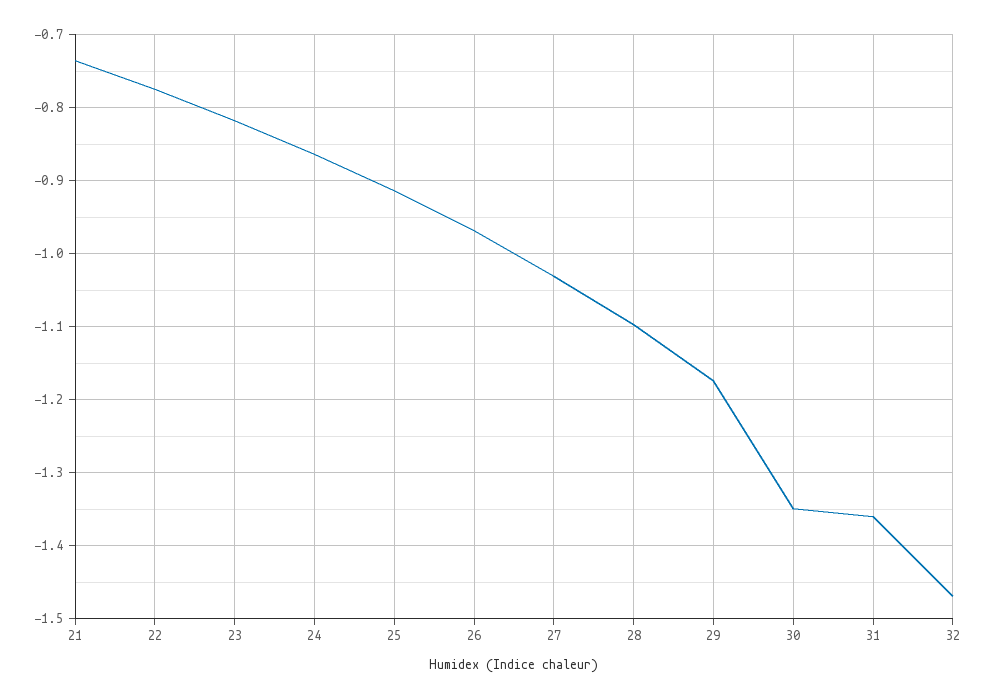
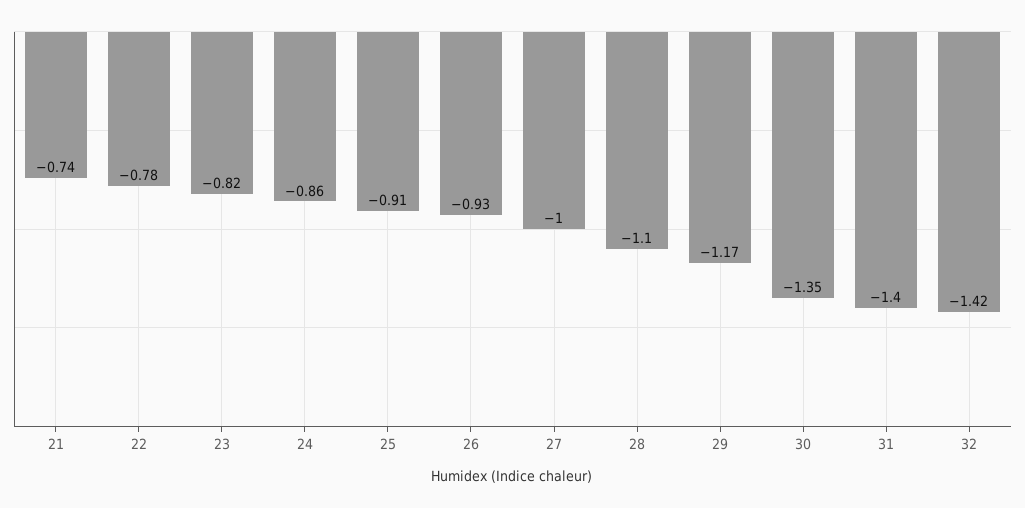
  {
    "21": -0.74,
    "22": -0.78,
    "23": -0.82,
    "24": -0.86,
    "25": -0.91,
-   "26": -0.97,
+   "26": -0.93,
-   "27": -1.03,
+   "27": -1,
    "28": -1.1,
    "29": -1.17,
    "30": -1.35,
-   "31": -1.36,
+   "31": -1.4,
-   "32": -1.47
+   "32": -1.42
  }

